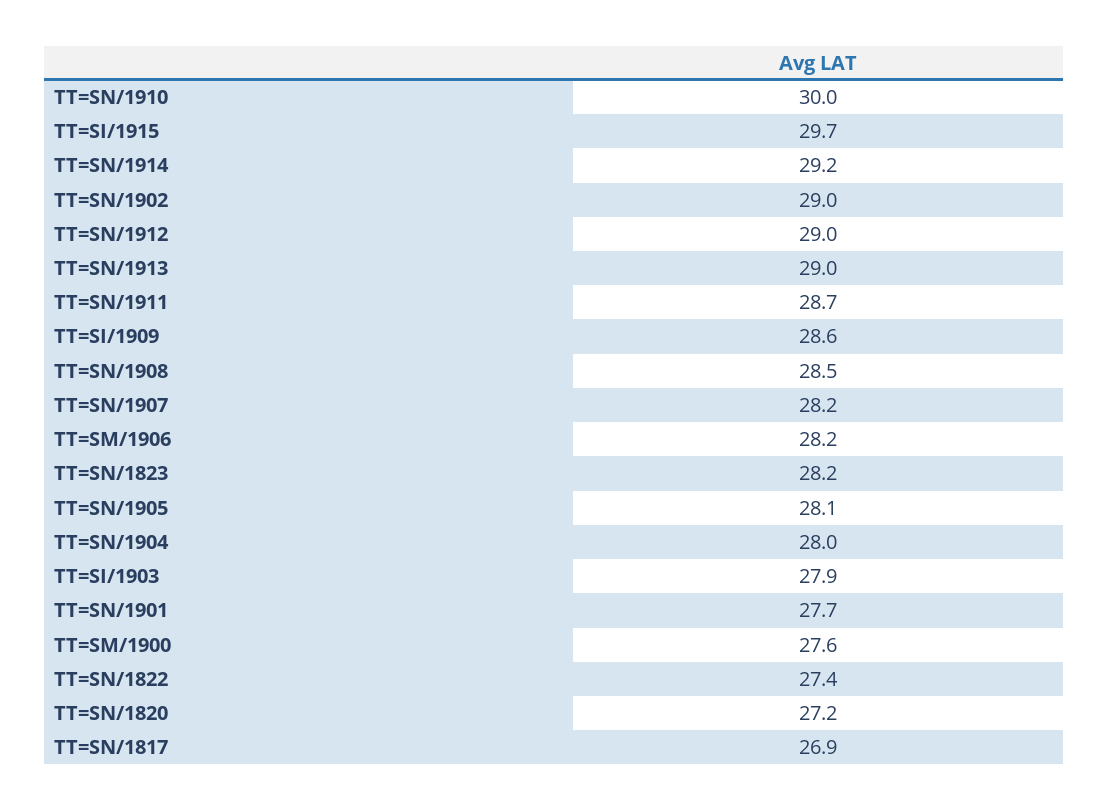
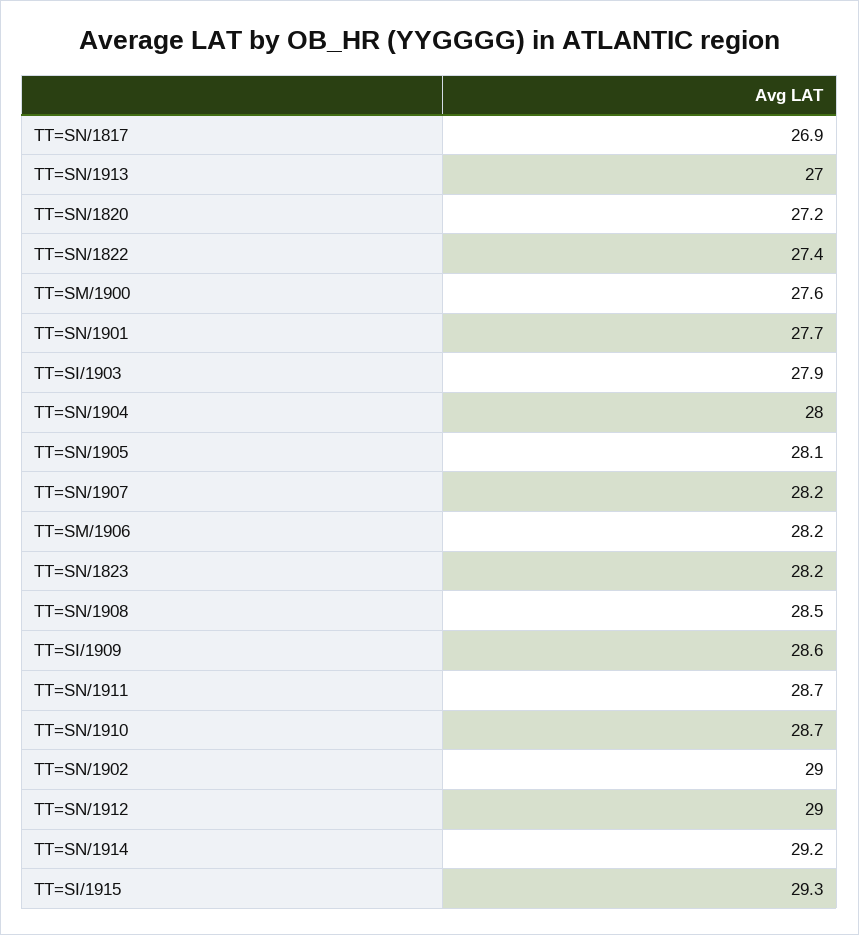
  {
-   "TT=SN/1910": 30,
+   "TT=SN/1910": 28.7,
-   "TT=SI/1915": 29.7,
+   "TT=SI/1915": 29.3,
    "TT=SN/1914": 29.2,
    "TT=SN/1902": 29,
    "TT=SN/1912": 29,
-   "TT=SN/1913": 29,
+   "TT=SN/1913": 27,
    "TT=SN/1911": 28.7,
    "TT=SI/1909": 28.6,
    "TT=SN/1908": 28.5,
    "TT=SN/1907": 28.2,
    "TT=SM/1906": 28.2,
    "TT=SN/1823": 28.2,
    "TT=SN/1905": 28.1,
    "TT=SN/1904": 28,
    "TT=SI/1903": 27.9,
    "TT=SN/1901": 27.7,
    "TT=SM/1900": 27.6,
    "TT=SN/1822": 27.4,
    "TT=SN/1820": 27.2,
    "TT=SN/1817": 26.9
  }

